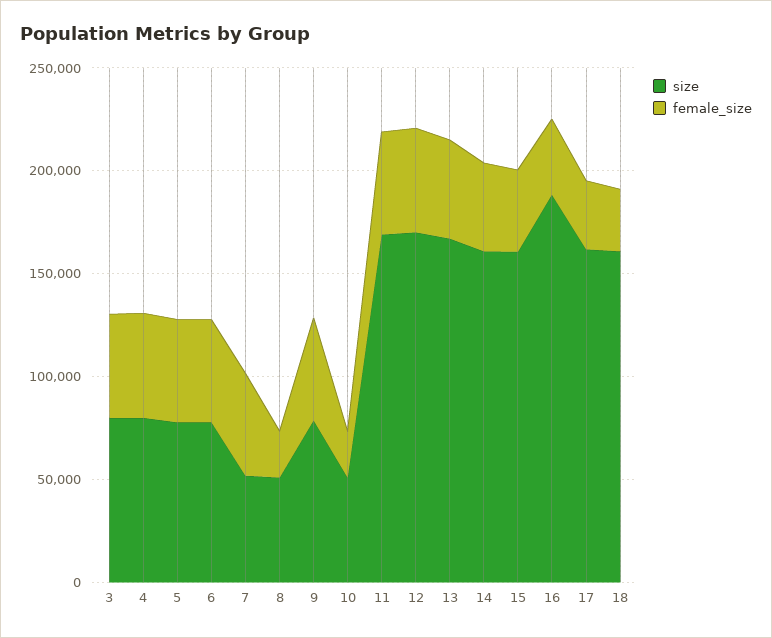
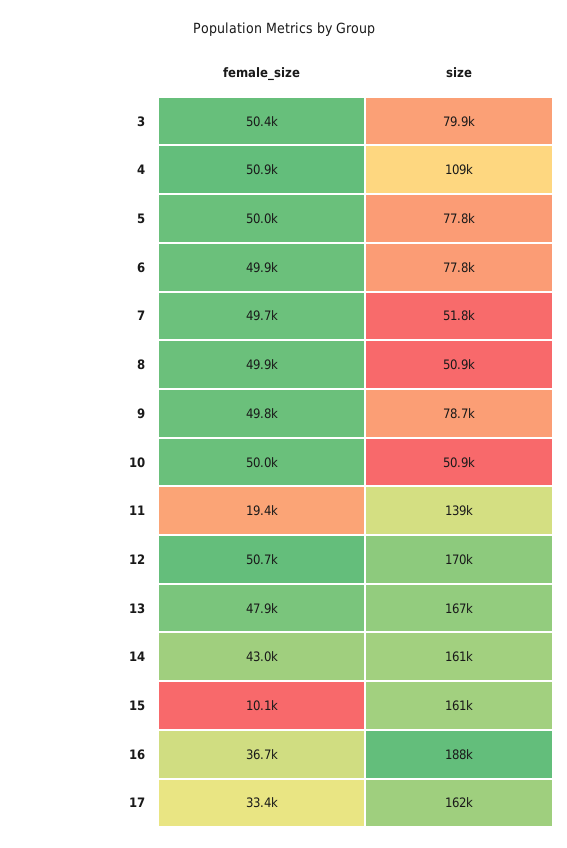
  {
    "size": {
      "3": 79900,
-     "4": 80000,
+     "4": 109000,
      "5": 77800,
      "6": 77800,
      "7": 51800,
      "8": 50900,
      "9": 78700,
      "10": 50900,
-     "11": 170000,
+     "11": 139000,
      "12": 170000,
      "13": 167000,
      "14": 161000,
      "15": 161000,
      "16": 188000,
-     "17": 162000,
+     "17": 162000
-     "18": 160000
    },
    "female_size": {
      "3": 50400,
      "4": 50900,
      "5": 50000,
      "6": 49900,
      "7": 49700,
-     "8": 20000,
+     "8": 49900,
      "9": 49800,
-     "10": 20000,
+     "10": 50000,
-     "11": 50000,
+     "11": 19400,
      "12": 50700,
      "13": 47900,
      "14": 43000,
-     "15": 40000,
+     "15": 10100,
      "16": 36700,
-     "17": 33400,
+     "17": 33400
-     "18": 30000
    }
  }

